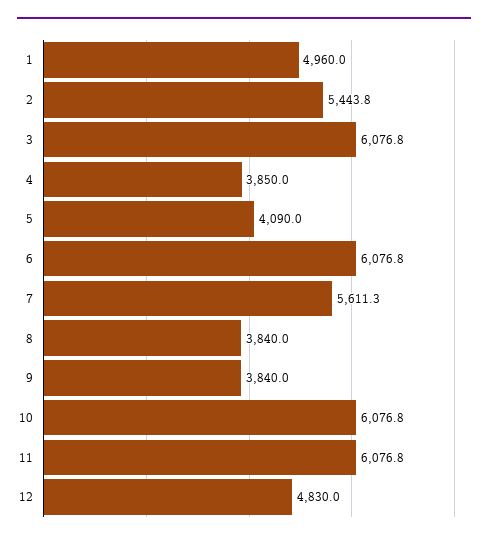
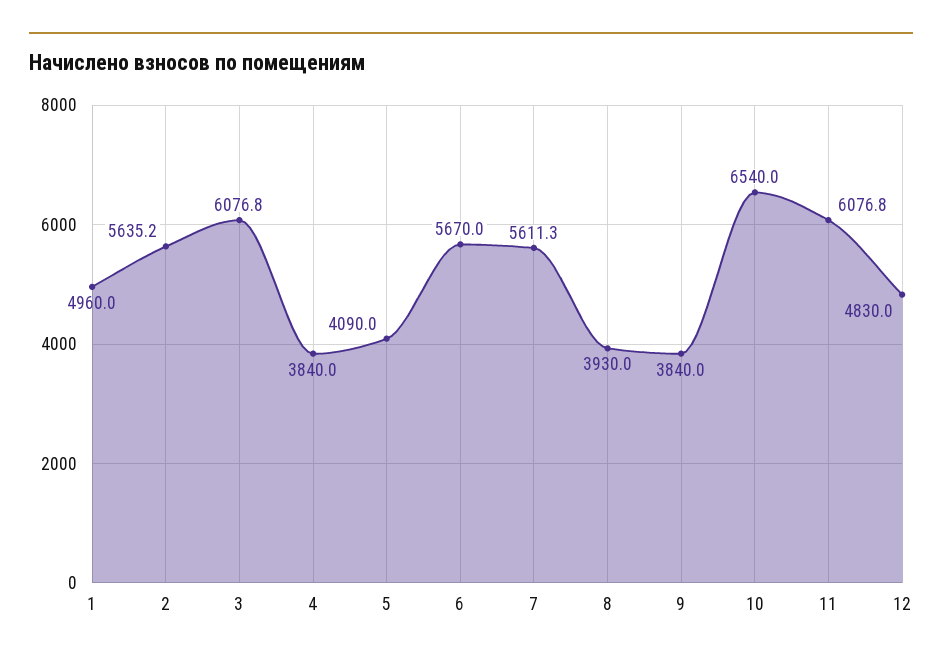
  {
    "1": 4960,
-   "2": 5443.8,
+   "2": 5635.2,
    "3": 6076.8,
-   "4": 3850,
+   "4": 3840,
    "5": 4090,
-   "6": 6076.8,
+   "6": 5670,
    "7": 5611.3,
-   "8": 3840,
+   "8": 3930,
    "9": 3840,
-   "10": 6076.8,
+   "10": 6540,
    "11": 6076.8,
    "12": 4830
  }

